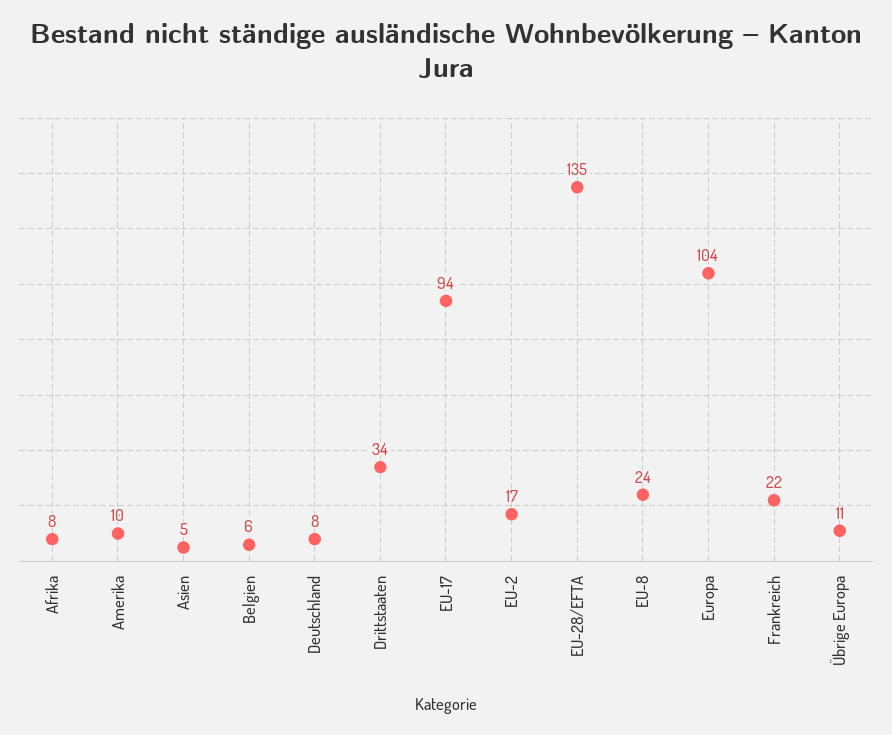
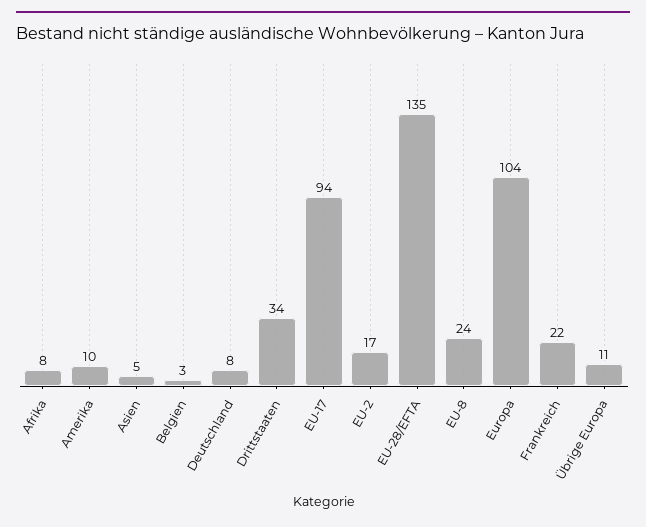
  {
    "Afrika": 8,
    "Amerika": 10,
    "Asien": 5,
-   "Belgien": 6,
+   "Belgien": 3,
    "Deutschland": 8,
    "Drittstaaten": 34,
    "EU-17": 94,
    "EU-2": 17,
    "EU-28/EFTA": 135,
    "EU-8": 24,
    "Europa": 104,
    "Frankreich": 22,
    "Übrige Europa": 11
  }

